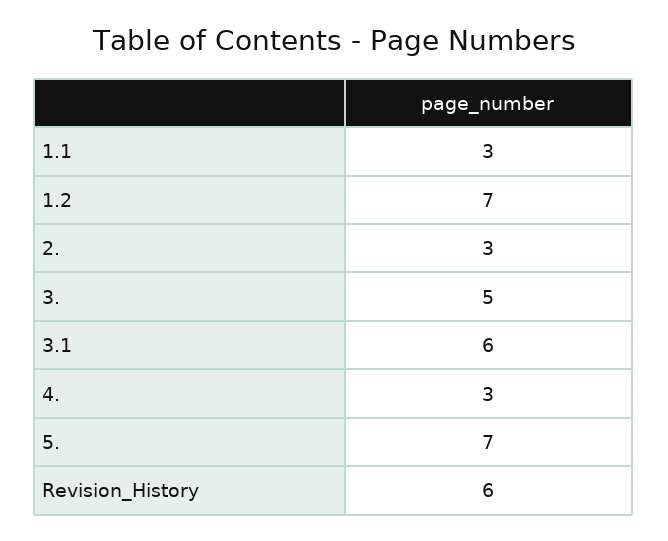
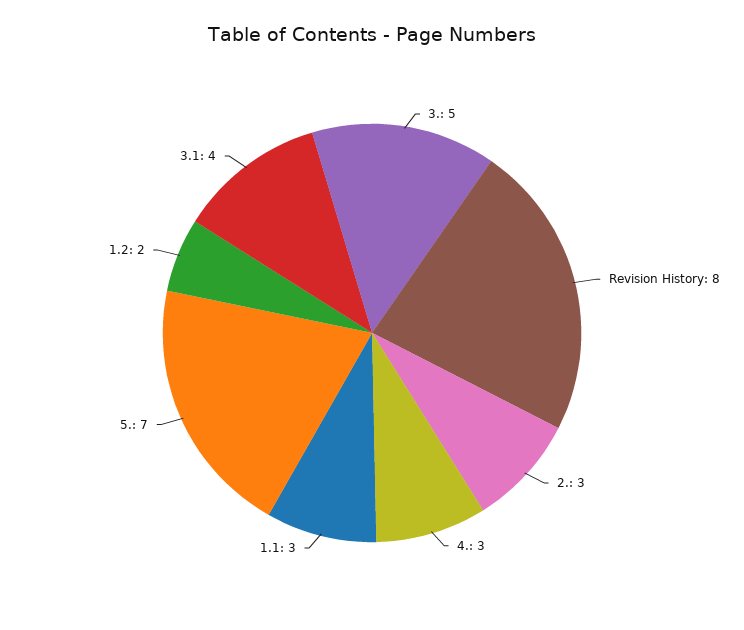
  {
    "1.1": 3,
-   "1.2": 7,
+   "1.2": 2,
    "2.": 3,
    "3.": 5,
-   "3.1": 6,
+   "3.1": 4,
    "4.": 3,
    "5.": 7,
-   "Revision_History": 6
+   "Revision_History": 8
  }

